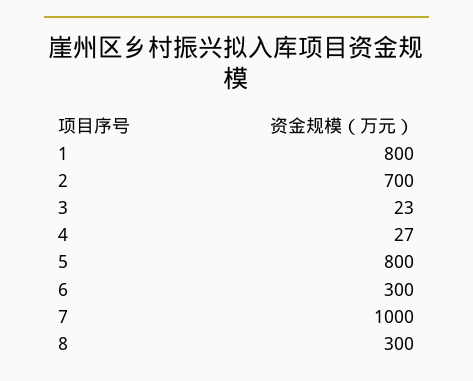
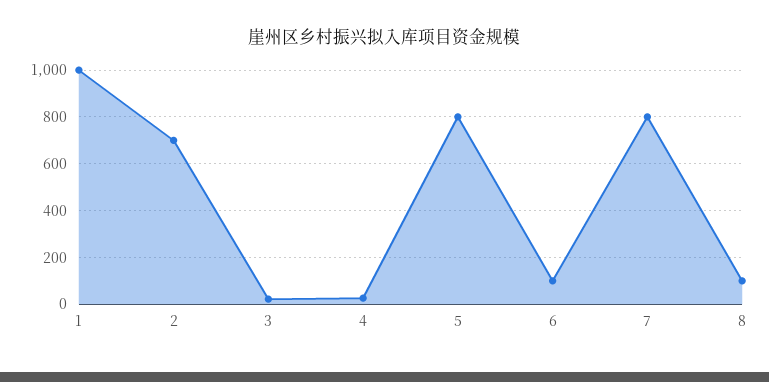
  {
-   "1": 800,
+   "1": 1000,
    "2": 700,
    "3": 23,
    "4": 27,
    "5": 800,
-   "6": 300,
+   "6": 100,
-   "7": 1000,
+   "7": 800,
-   "8": 300
+   "8": 100
  }

